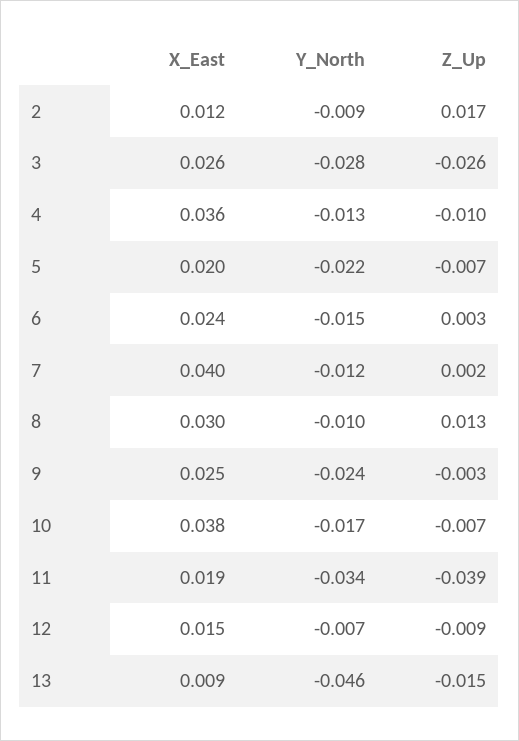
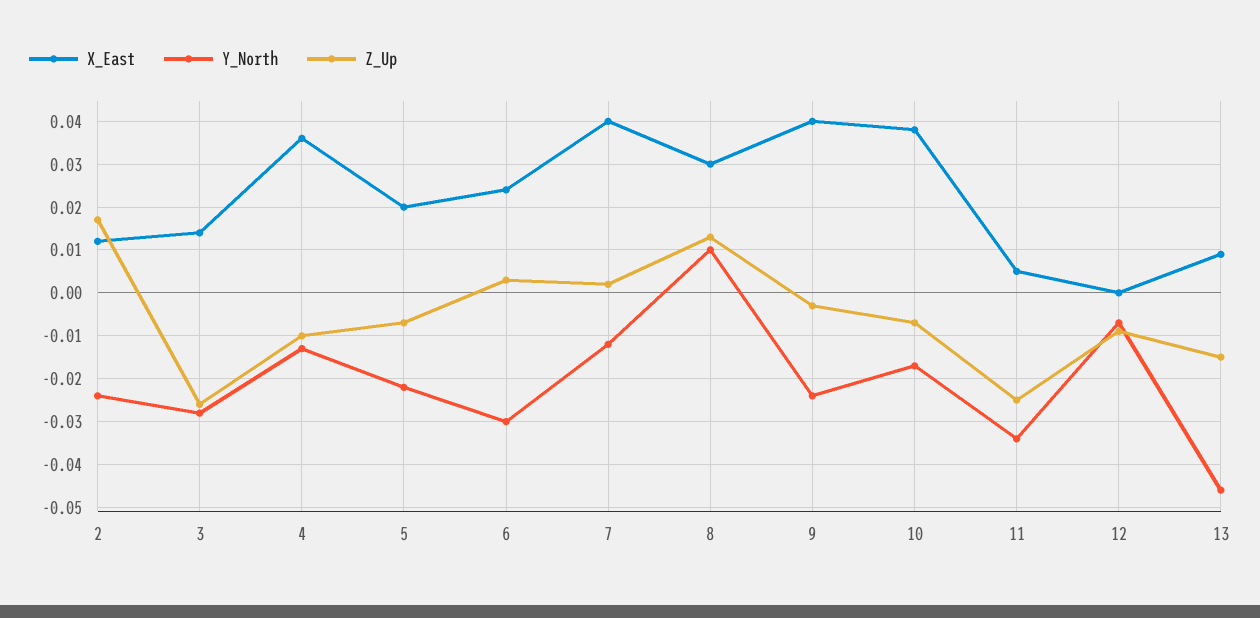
  {
    "X_East": {
      "2": 0.012,
-     "3": 0.026,
+     "3": 0.015,
      "4": 0.036,
      "5": 0.02,
      "6": 0.024,
      "7": 0.04,
      "8": 0.03,
-     "9": 0.025,
+     "9": 0.04,
      "10": 0.038,
-     "11": 0.019,
+     "11": 0.005,
-     "12": 0.015,
+     "12": 0,
      "13": 0.009
    },
    "Y_North": {
-     "2": -0.009,
+     "2": -0.025,
      "3": -0.028,
      "4": -0.013,
      "5": -0.022,
-     "6": -0.015,
+     "6": -0.03,
      "7": -0.012,
-     "8": -0.01,
+     "8": 0.01,
      "9": -0.024,
      "10": -0.017,
      "11": -0.034,
      "12": -0.007,
      "13": -0.046
    },
    "Z_Up": {
      "2": 0.017,
      "3": -0.026,
      "4": -0.01,
      "5": -0.007,
      "6": 0.003,
      "7": 0.002,
      "8": 0.013,
      "9": -0.003,
      "10": -0.007,
-     "11": -0.039,
+     "11": -0.025,
      "12": -0.009,
      "13": -0.015
    }
  }

